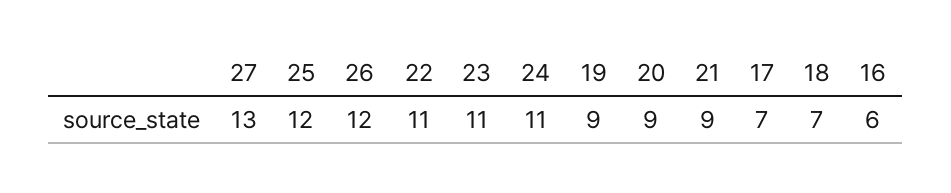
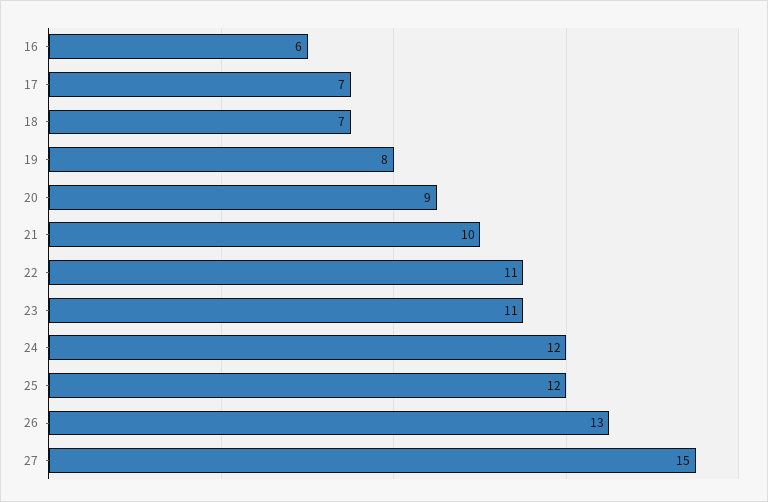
  {
-   "27": 13,
+   "27": 15,
    "25": 12,
-   "26": 12,
+   "26": 13,
    "22": 11,
    "23": 11,
-   "24": 11,
+   "24": 12,
-   "19": 9,
+   "19": 8,
    "20": 9,
-   "21": 9,
+   "21": 10,
    "17": 7,
    "18": 7,
    "16": 6
  }

